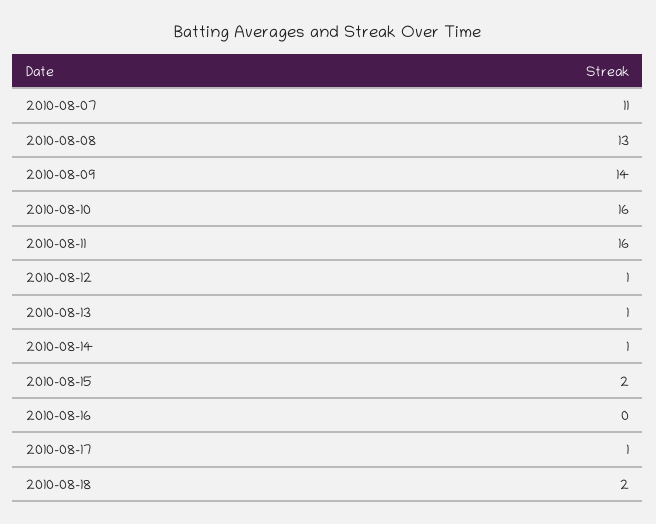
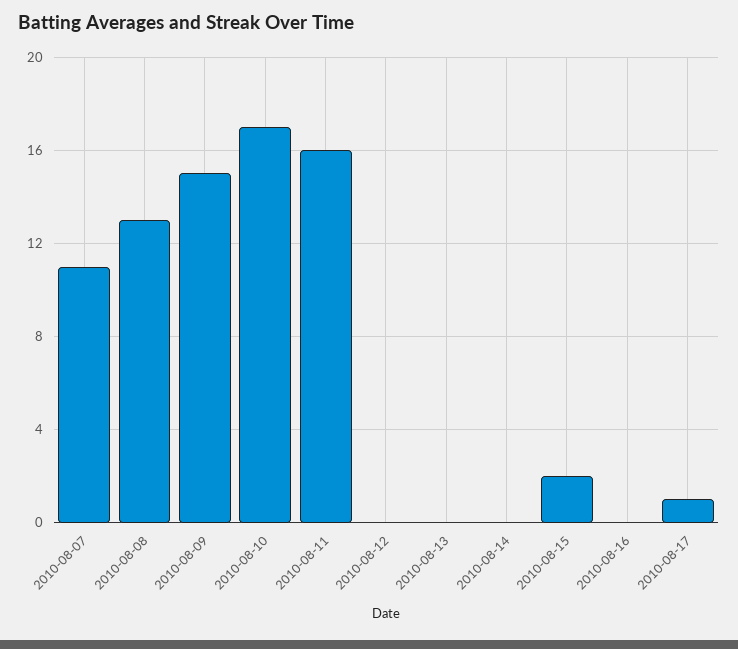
  {
    "2010-08-07": 11,
    "2010-08-08": 13,
-   "2010-08-09": 14,
+   "2010-08-09": 15,
-   "2010-08-10": 16,
+   "2010-08-10": 17,
    "2010-08-11": 16,
-   "2010-08-12": 1,
+   "2010-08-12": 0,
-   "2010-08-13": 1,
+   "2010-08-13": 0,
-   "2010-08-14": 1,
+   "2010-08-14": 0,
    "2010-08-15": 2,
    "2010-08-16": 0,
-   "2010-08-17": 1,
+   "2010-08-17": 1
-   "2010-08-18": 2
  }

